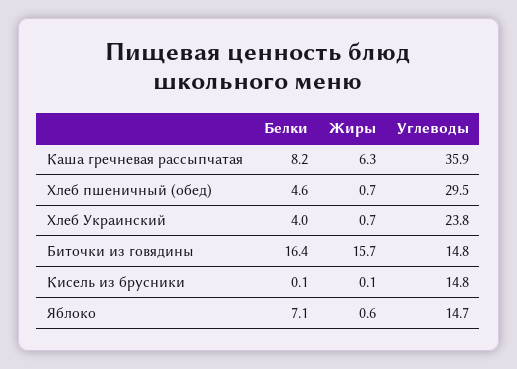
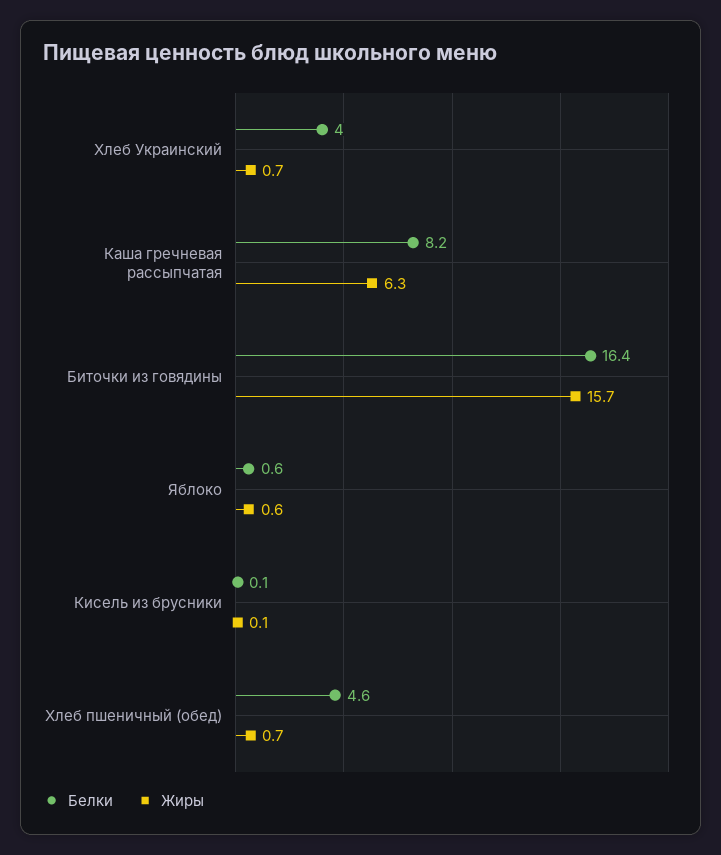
  {
    "Белки": {
      "Каша гречневая рассыпчатая": 8.2,
      "Хлеб пшеничный (обед)": 4.6,
      "Хлеб Украинский": 4,
      "Биточки из говядины": 16.4,
      "Кисель из брусники": 0.1,
-     "Яблоко": 7.1
+     "Яблоко": 0.6
    },
    "Жиры": {
      "Каша гречневая рассыпчатая": 6.3,
      "Хлеб пшеничный (обед)": 0.7,
      "Хлеб Украинский": 0.7,
      "Биточки из говядины": 15.7,
      "Кисель из брусники": 0.1,
      "Яблоко": 0.6
-   },
+   }
-   "Углеводы": {
-     "Каша гречневая рассыпчатая": 35.9,
-     "Хлеб пшеничный (обед)": 29.5,
-     "Хлеб Украинский": 23.8,
-     "Биточки из говядины": 14.8,
-     "Кисель из брусники": 14.8,
-     "Яблоко": 14.7
-   }
  }

